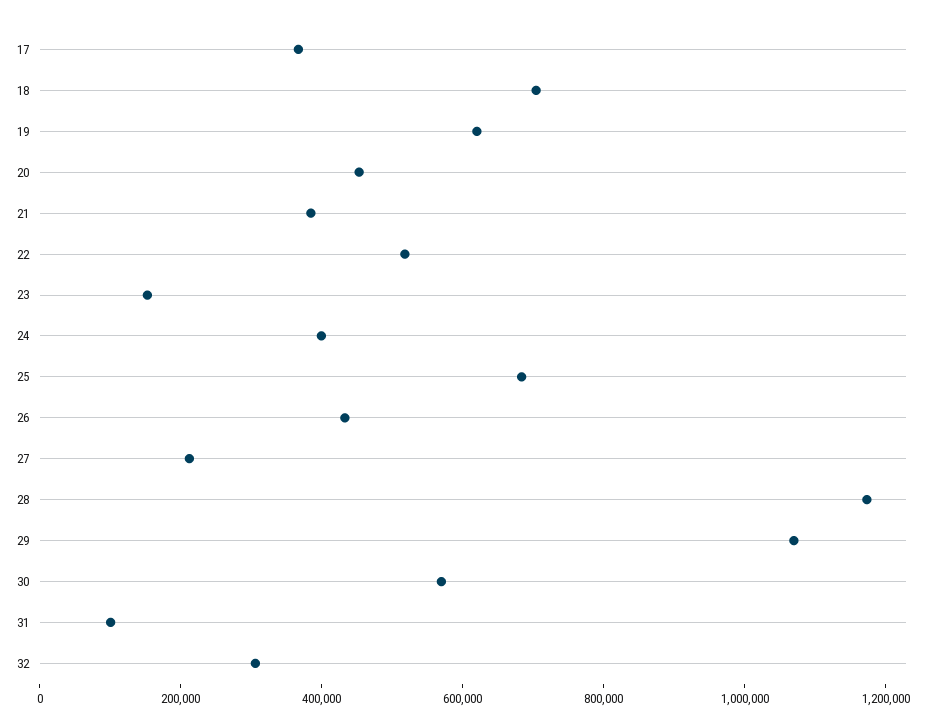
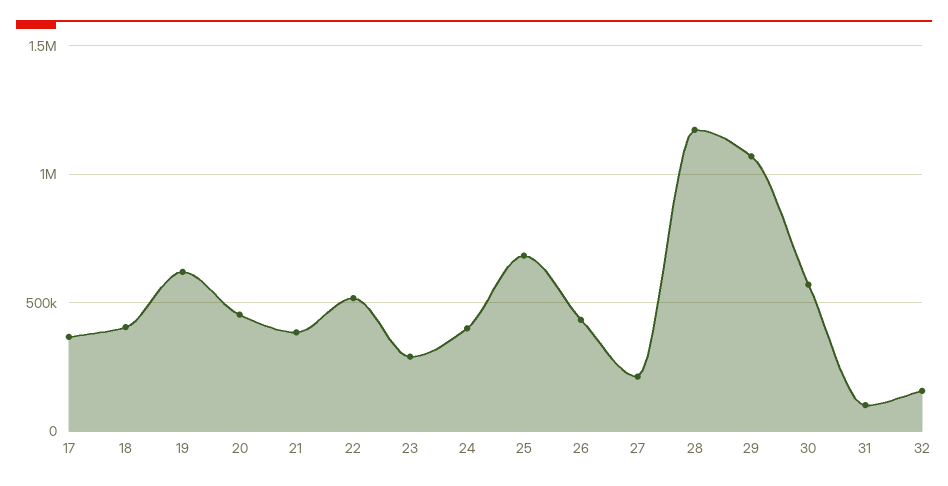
  {
    "17": 350000,
-   "18": 700000,
+   "18": 400000,
    "19": 600000,
    "20": 450000,
    "21": 400000,
    "22": 500000,
-   "23": 150000,
+   "23": 300000,
    "24": 400000,
    "25": 700000,
    "26": 450000,
    "27": 200000,
    "28": 1150000,
    "29": 1050000,
    "30": 550000,
    "31": 100000,
-   "32": 300000
+   "32": 150000
  }

